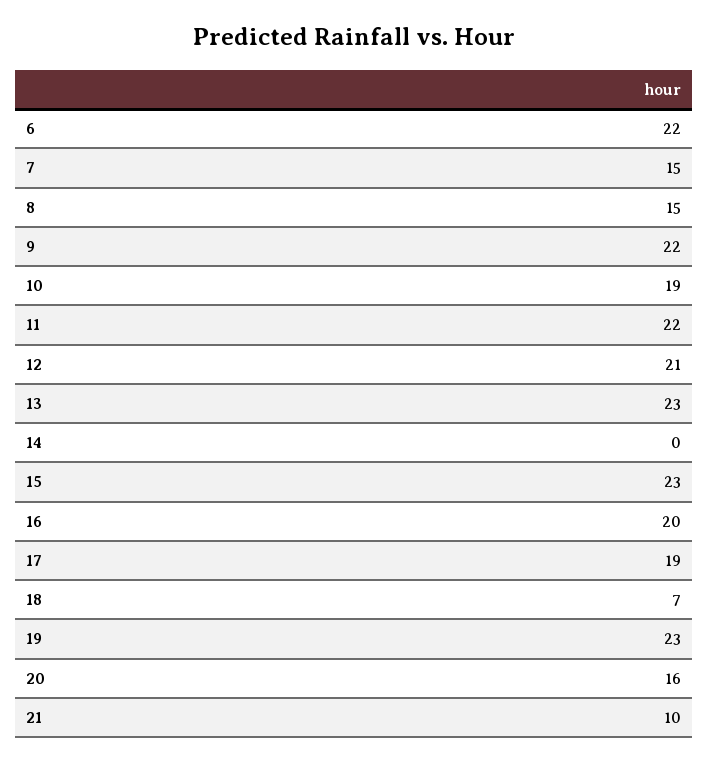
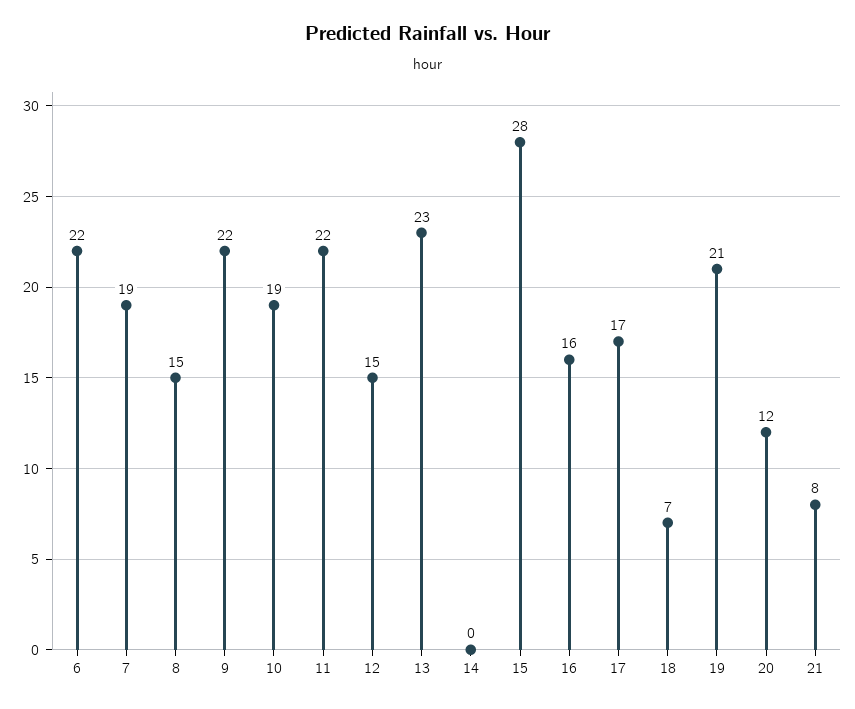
  {
    "6": 22,
-   "7": 15,
+   "7": 19,
    "8": 15,
    "9": 22,
    "10": 19,
    "11": 22,
-   "12": 21,
+   "12": 15,
    "13": 23,
    "14": 0,
-   "15": 23,
+   "15": 28,
-   "16": 20,
+   "16": 16,
-   "17": 19,
+   "17": 17,
    "18": 7,
-   "19": 23,
+   "19": 21,
-   "20": 16,
+   "20": 12,
-   "21": 10
+   "21": 8
  }

